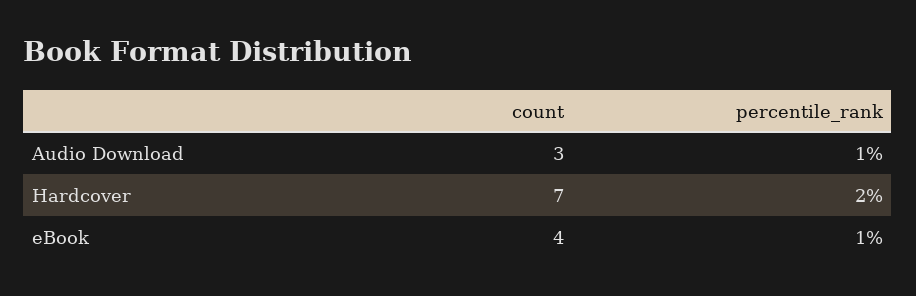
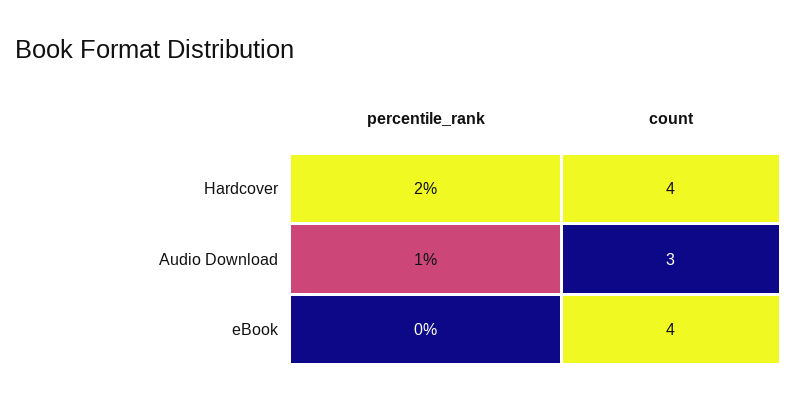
  {
    "count": {
      "Audio Download": 3,
-     "Hardcover": 7,
+     "Hardcover": 4,
      "eBook": 4
    },
    "percentile_rank": {
      "Audio Download": 1,
      "Hardcover": 2,
-     "eBook": 1
+     "eBook": 0
    }
  }

